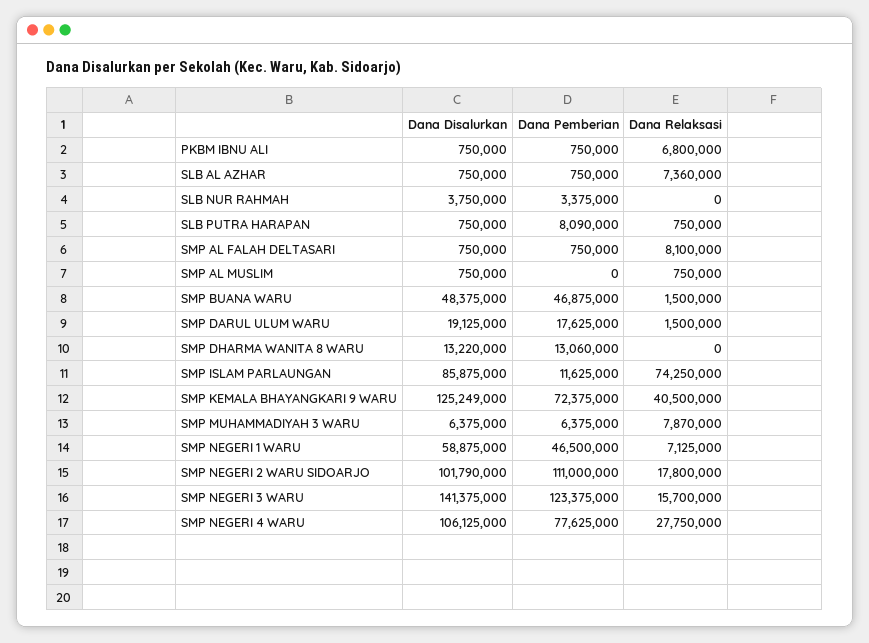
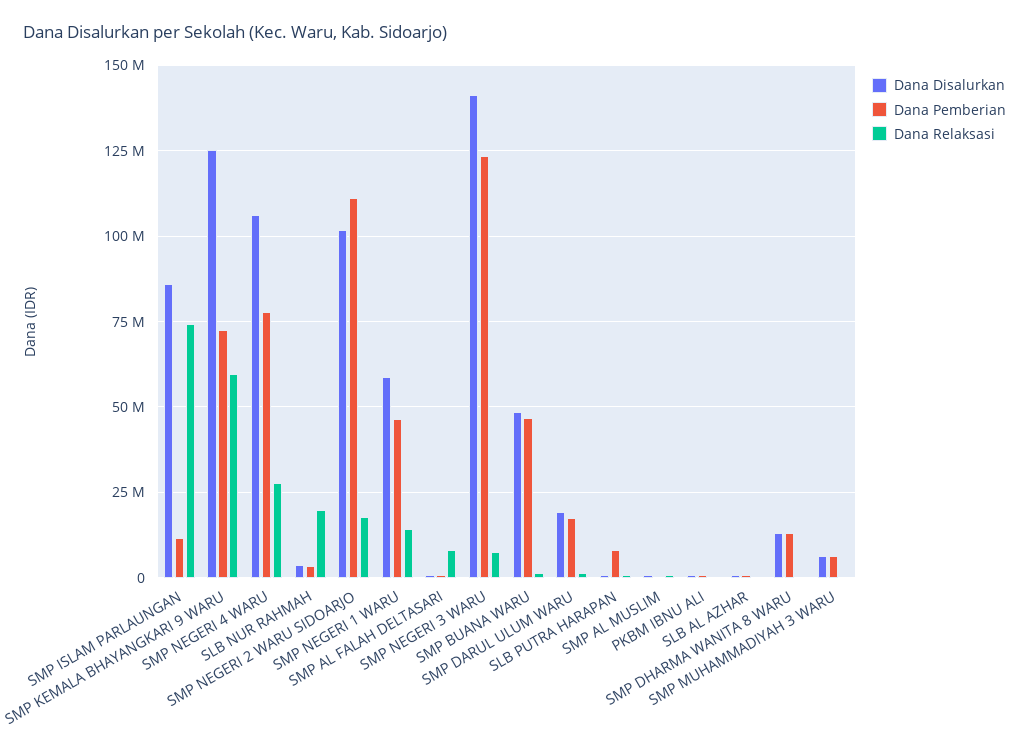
  {
    "Dana Disalurkan": {
      "PKBM IBNU ALI": 750000,
      "SLB AL AZHAR": 750000,
      "SLB NUR RAHMAH": 3750000,
      "SLB PUTRA HARAPAN": 750000,
      "SMP AL FALAH DELTASARI": 750000,
      "SMP AL MUSLIM": 750000,
      "SMP BUANA WARU": 48375000,
      "SMP DARUL ULUM WARU": 19125000,
      "SMP DHARMA WANITA 8 WARU": 13220000,
      "SMP ISLAM PARLAUNGAN": 85875000,
      "SMP KEMALA BHAYANGKARI 9 WARU": 125249000,
      "SMP MUHAMMADIYAH 3 WARU": 6375000,
      "SMP NEGERI 1 WARU": 58875000,
      "SMP NEGERI 2 WARU SIDOARJO": 101790000,
      "SMP NEGERI 3 WARU": 141375000,
      "SMP NEGERI 4 WARU": 106125000
    },
    "Dana Pemberian": {
      "PKBM IBNU ALI": 750000,
      "SLB AL AZHAR": 750000,
      "SLB NUR RAHMAH": 3375000,
      "SLB PUTRA HARAPAN": 8090000,
      "SMP AL FALAH DELTASARI": 750000,
      "SMP AL MUSLIM": 0,
      "SMP BUANA WARU": 46875000,
      "SMP DARUL ULUM WARU": 17625000,
      "SMP DHARMA WANITA 8 WARU": 13060000,
      "SMP ISLAM PARLAUNGAN": 11625000,
      "SMP KEMALA BHAYANGKARI 9 WARU": 72375000,
      "SMP MUHAMMADIYAH 3 WARU": 6375000,
      "SMP NEGERI 1 WARU": 46500000,
      "SMP NEGERI 2 WARU SIDOARJO": 111000000,
      "SMP NEGERI 3 WARU": 123375000,
      "SMP NEGERI 4 WARU": 77625000
    },
    "Dana Relaksasi": {
-     "PKBM IBNU ALI": 6800000,
+     "PKBM IBNU ALI": 0,
-     "SLB AL AZHAR": 7360000,
+     "SLB AL AZHAR": 0,
-     "SLB NUR RAHMAH": 0,
+     "SLB NUR RAHMAH": 20000000,
      "SLB PUTRA HARAPAN": 750000,
      "SMP AL FALAH DELTASARI": 8100000,
      "SMP AL MUSLIM": 750000,
      "SMP BUANA WARU": 1500000,
      "SMP DARUL ULUM WARU": 1500000,
      "SMP DHARMA WANITA 8 WARU": 0,
      "SMP ISLAM PARLAUNGAN": 74250000,
-     "SMP KEMALA BHAYANGKARI 9 WARU": 40500000,
+     "SMP KEMALA BHAYANGKARI 9 WARU": 60000000,
-     "SMP MUHAMMADIYAH 3 WARU": 7870000,
+     "SMP MUHAMMADIYAH 3 WARU": 0,
-     "SMP NEGERI 1 WARU": 7125000,
+     "SMP NEGERI 1 WARU": 15000000,
      "SMP NEGERI 2 WARU SIDOARJO": 17800000,
-     "SMP NEGERI 3 WARU": 15700000,
+     "SMP NEGERI 3 WARU": 7500000,
      "SMP NEGERI 4 WARU": 27750000
    }
  }

